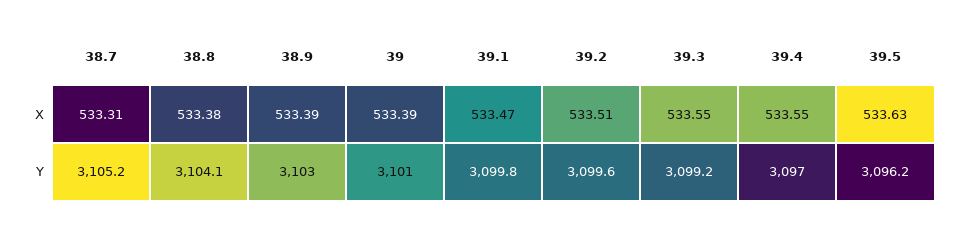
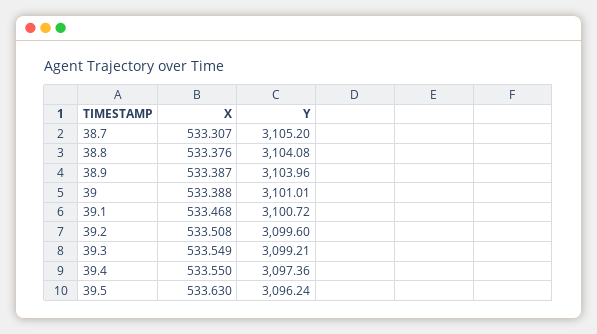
  {
    "38.7": {
      "X": 533.307,
      "Y": 3105.2
    },
    "38.8": {
      "X": 533.376,
      "Y": 3104.08
    },
    "38.9": {
      "X": 533.387,
-     "Y": 3103
+     "Y": 3103.96
    },
    "39": {
      "X": 533.388,
      "Y": 3101.01
    },
    "39.1": {
      "X": 533.468,
-     "Y": 3099.8
+     "Y": 3100.72
    },
    "39.2": {
      "X": 533.508,
      "Y": 3099.6
    },
    "39.3": {
      "X": 533.549,
      "Y": 3099.21
    },
    "39.4": {
      "X": 533.55,
-     "Y": 3097
+     "Y": 3097.36
    },
    "39.5": {
      "X": 533.63,
      "Y": 3096.24
    }
  }

